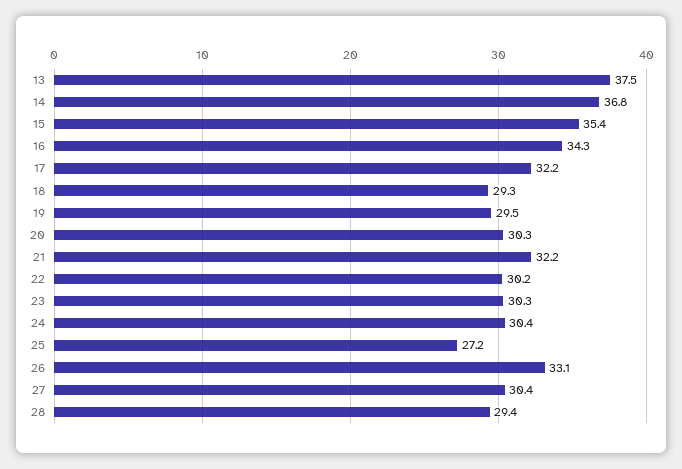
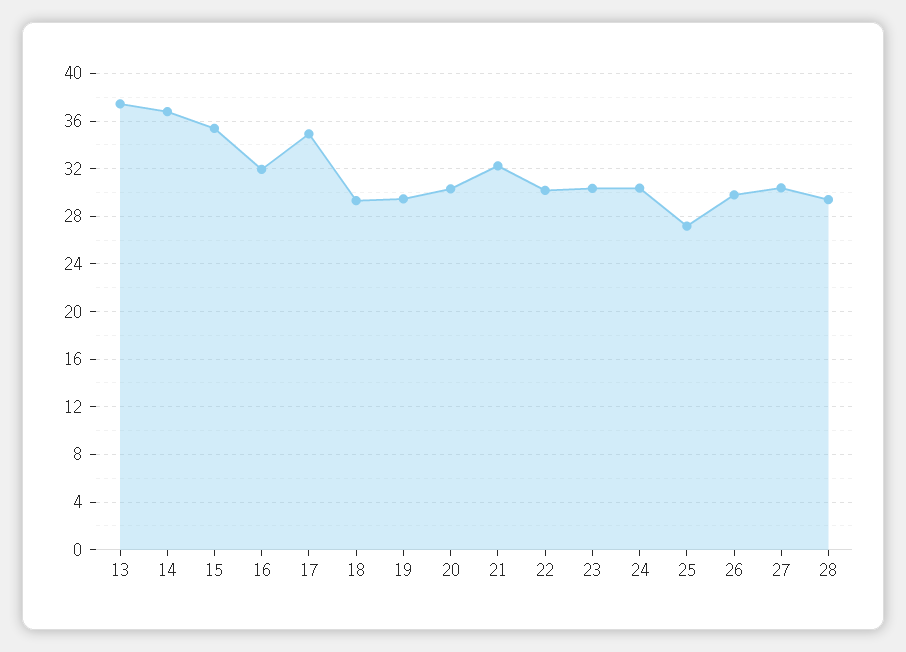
  {
    "13": 37.5,
    "14": 36.8,
    "15": 35.4,
-   "16": 34.3,
+   "16": 32,
-   "17": 32.2,
+   "17": 35,
    "18": 29.3,
    "19": 29.5,
    "20": 30.3,
    "21": 32.2,
    "22": 30.2,
    "23": 30.3,
    "24": 30.4,
    "25": 27.2,
-   "26": 33.1,
+   "26": 30,
    "27": 30.4,
    "28": 29.4
  }

